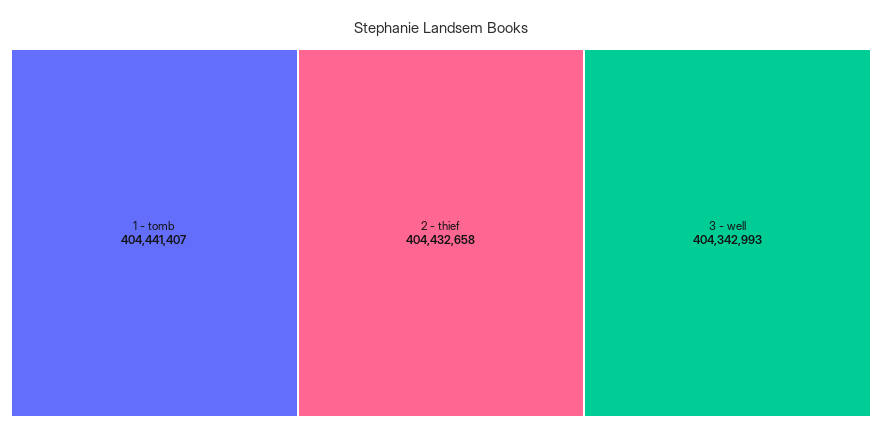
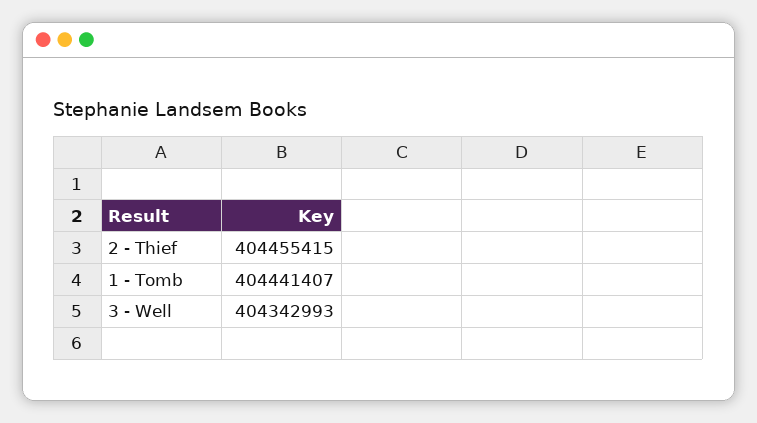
  {
    "1 - tomb": 404441407,
-   "2 - thief": 404432658,
+   "2 - thief": 404455415,
    "3 - well": 404342993
  }

